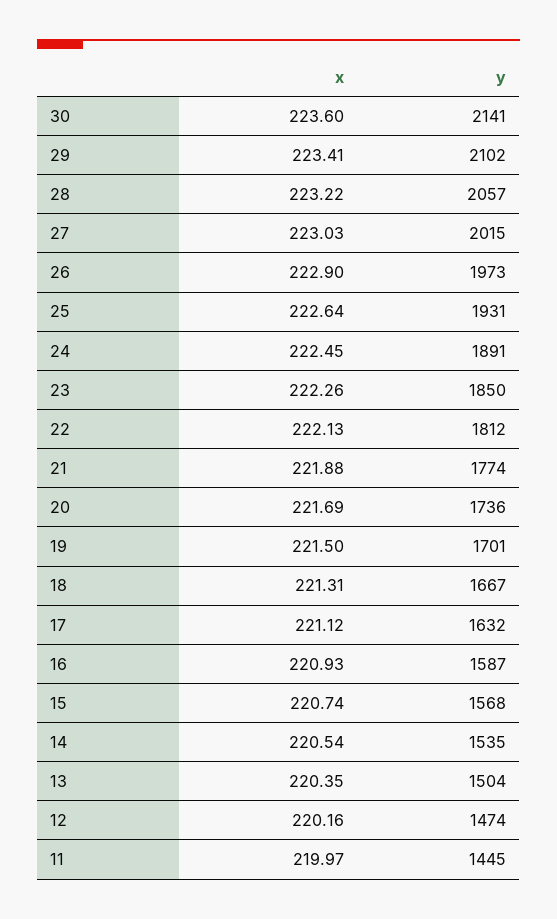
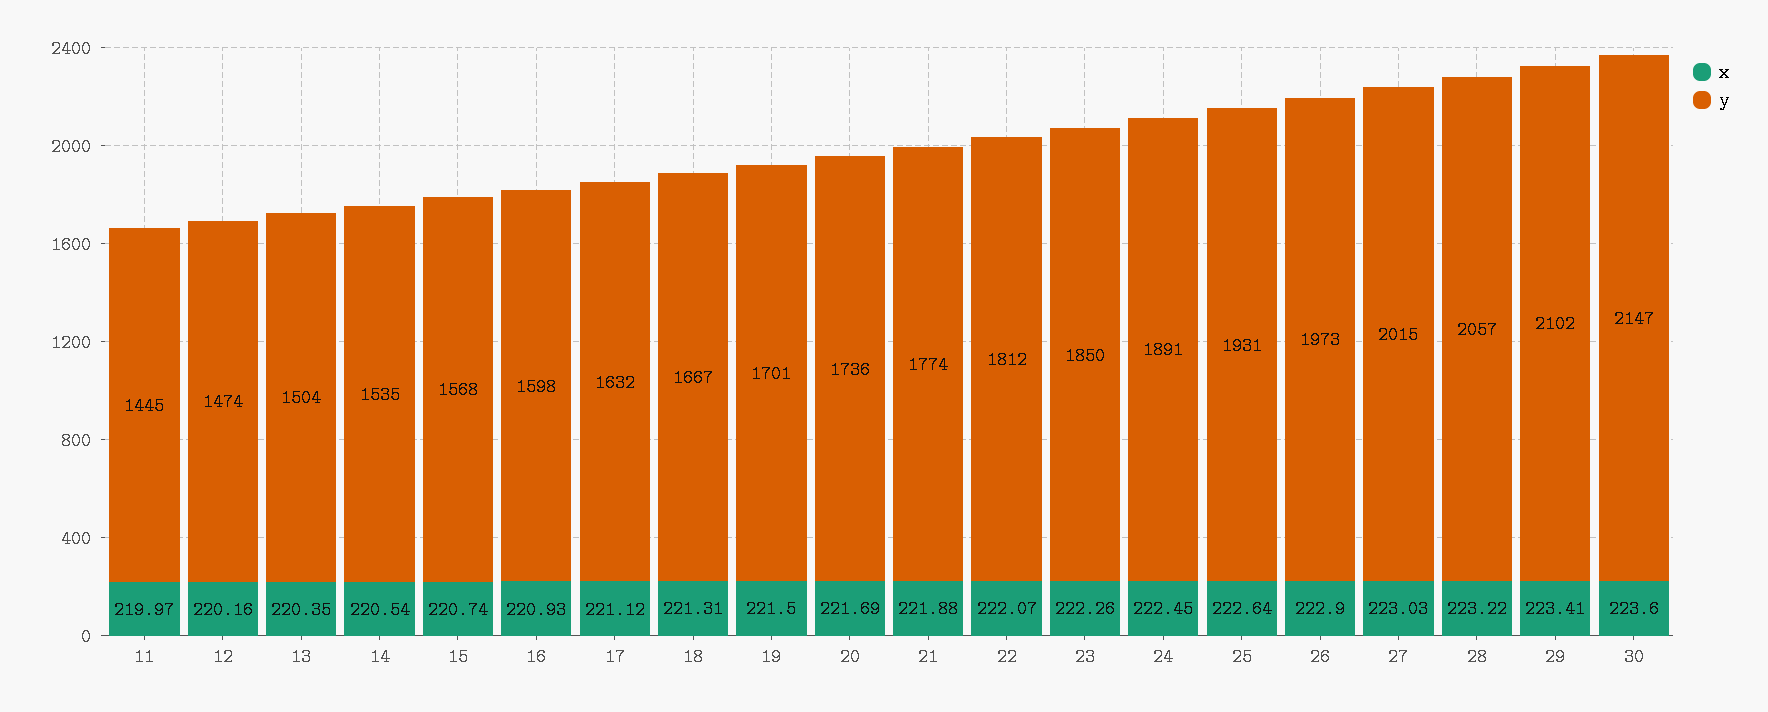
  {
    "x": {
      "30": 223.6,
      "29": 223.41,
      "28": 223.22,
      "27": 223.03,
      "26": 222.9,
      "25": 222.64,
      "24": 222.45,
      "23": 222.26,
-     "22": 222.13,
+     "22": 222.07,
      "21": 221.88,
      "20": 221.69,
      "19": 221.5,
      "18": 221.31,
      "17": 221.12,
      "16": 220.93,
      "15": 220.74,
      "14": 220.54,
      "13": 220.35,
      "12": 220.16,
      "11": 219.97
    },
    "y": {
-     "30": 2141,
+     "30": 2147,
      "29": 2102,
      "28": 2057,
      "27": 2015,
      "26": 1973,
      "25": 1931,
      "24": 1891,
      "23": 1850,
      "22": 1812,
      "21": 1774,
      "20": 1736,
      "19": 1701,
      "18": 1667,
      "17": 1632,
-     "16": 1587,
+     "16": 1598,
      "15": 1568,
      "14": 1535,
      "13": 1504,
      "12": 1474,
      "11": 1445
    }
  }

